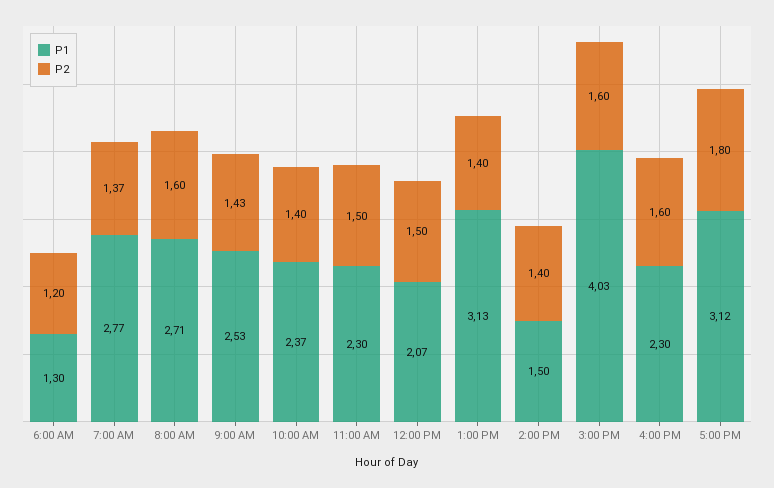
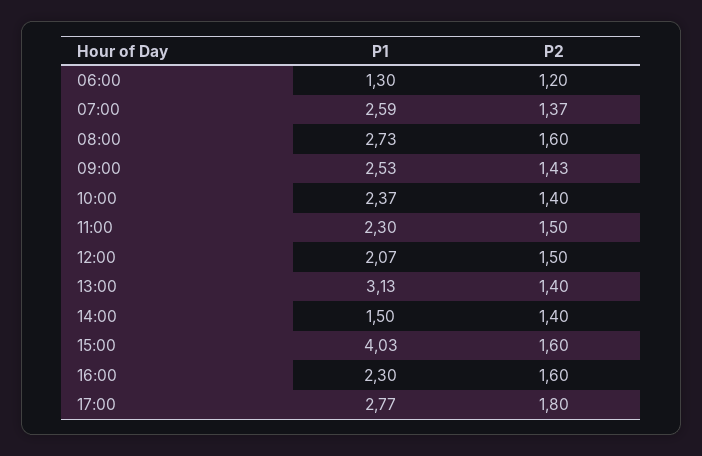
  {
    "P1": {
      "6:00 AM": 1.3,
-     "7:00 AM": 2.77,
+     "7:00 AM": 2.59,
-     "8:00 AM": 2.71,
+     "8:00 AM": 2.73,
      "9:00 AM": 2.53,
      "10:00 AM": 2.37,
      "11:00 AM": 2.3,
      "12:00 PM": 2.07,
      "1:00 PM": 3.13,
      "2:00 PM": 1.5,
      "3:00 PM": 4.03,
      "4:00 PM": 2.3,
-     "5:00 PM": 3.12
+     "5:00 PM": 2.77
    },
    "P2": {
      "6:00 AM": 1.2,
      "7:00 AM": 1.37,
      "8:00 AM": 1.6,
      "9:00 AM": 1.43,
      "10:00 AM": 1.4,
      "11:00 AM": 1.5,
      "12:00 PM": 1.5,
      "1:00 PM": 1.4,
      "2:00 PM": 1.4,
      "3:00 PM": 1.6,
      "4:00 PM": 1.6,
      "5:00 PM": 1.8
    }
  }

